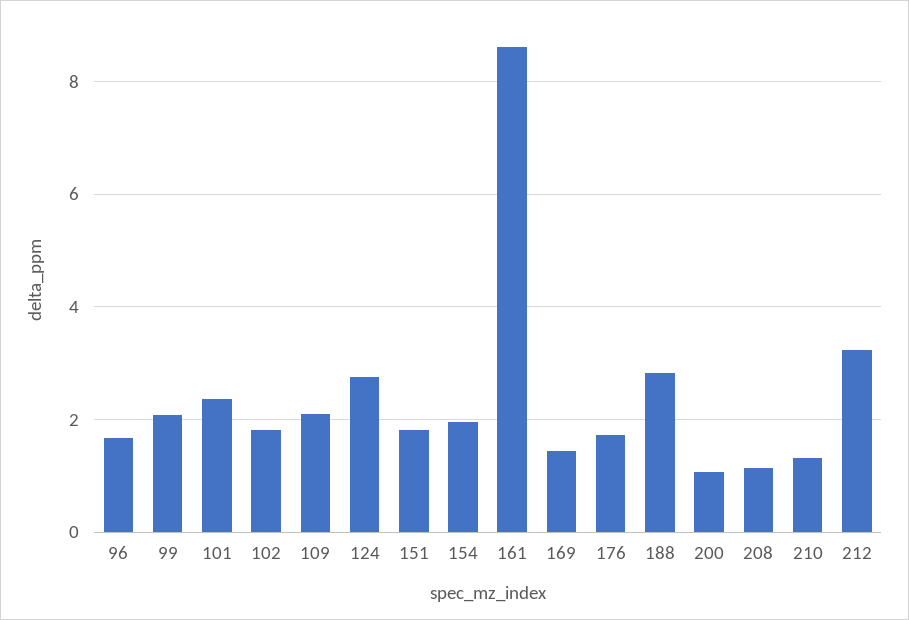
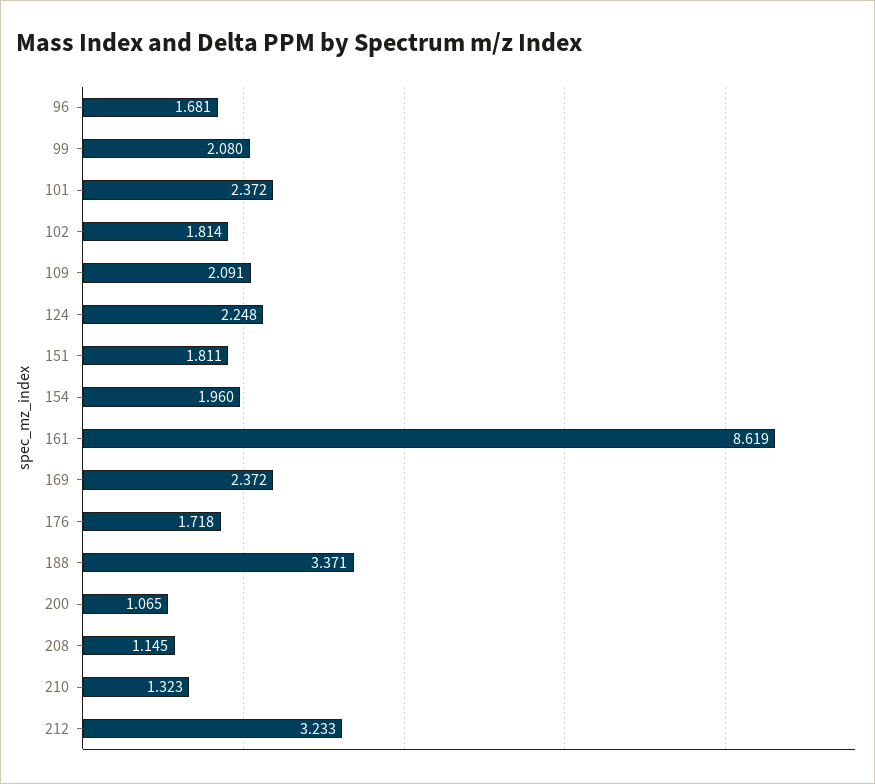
  {
    "96": 1.681,
    "99": 2.08,
    "101": 2.372,
    "102": 1.814,
    "109": 2.091,
-   "124": 2.8,
+   "124": 2.248,
    "151": 1.811,
    "154": 1.96,
    "161": 8.619,
-   "169": 1.4,
+   "169": 2.372,
    "176": 1.718,
-   "188": 2.8,
+   "188": 3.371,
    "200": 1.065,
    "208": 1.145,
    "210": 1.323,
    "212": 3.233
  }

